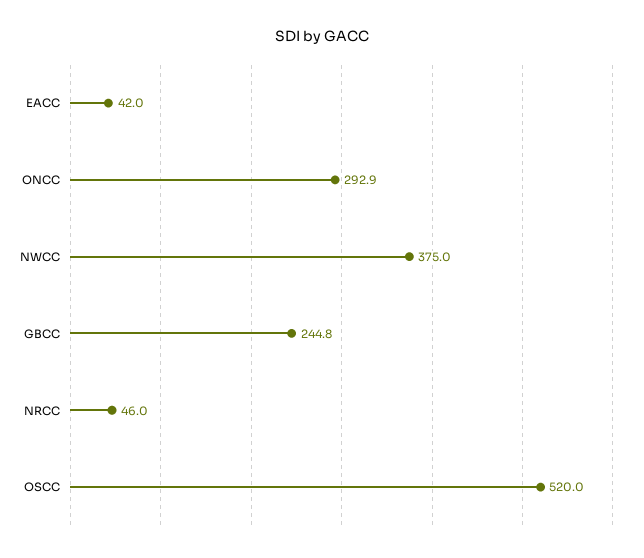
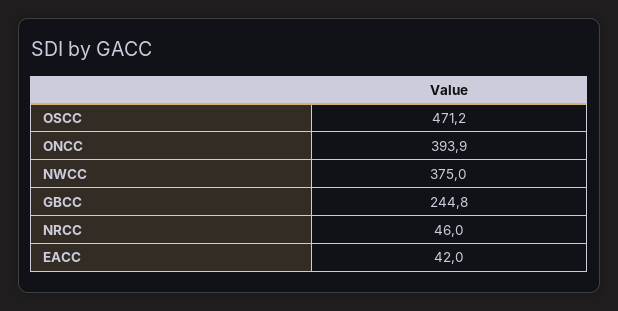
  {
    "EACC": 42,
-   "ONCC": 292.9,
+   "ONCC": 393.9,
    "NWCC": 375,
    "GBCC": 244.8,
    "NRCC": 46,
-   "OSCC": 520
+   "OSCC": 471.2
  }

